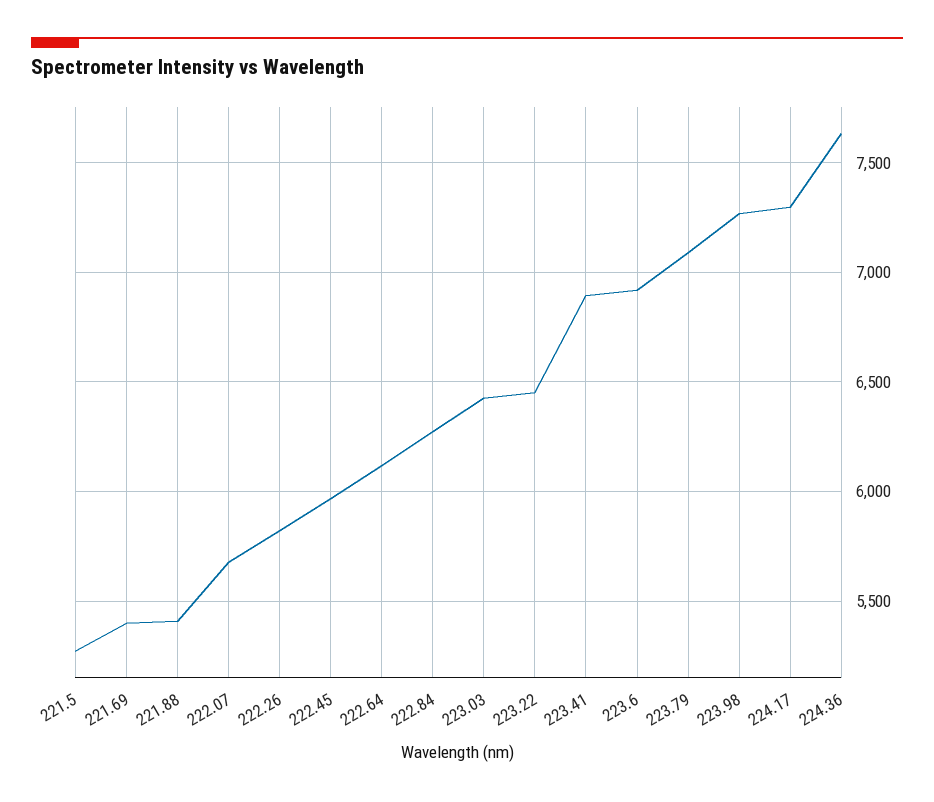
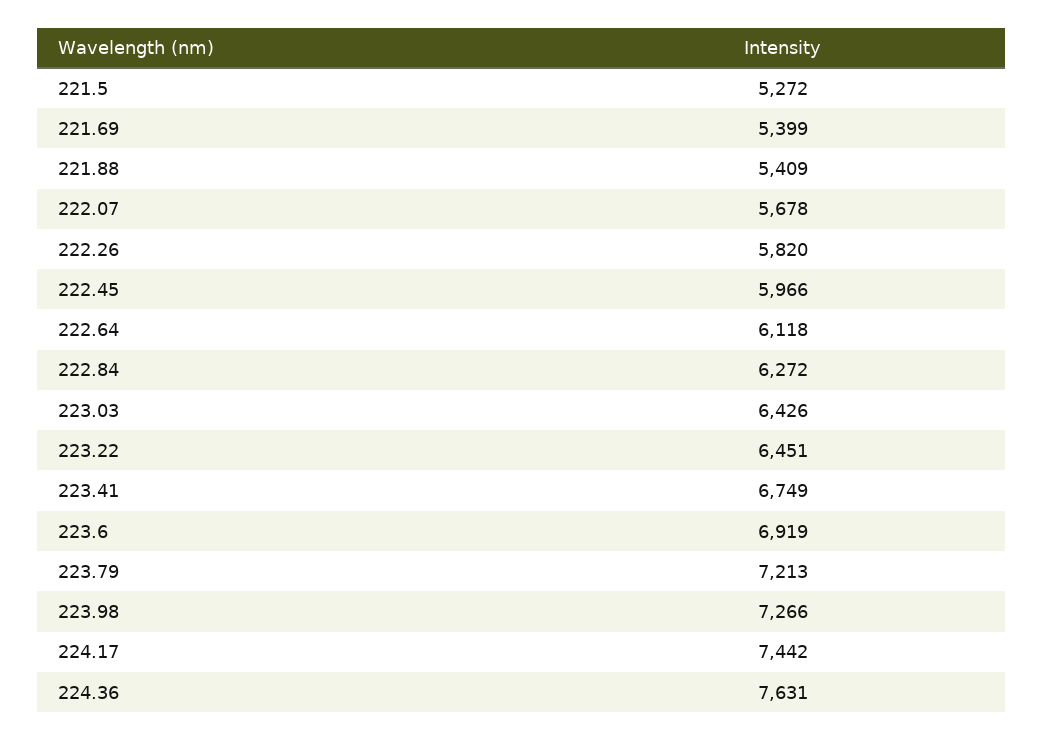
  {
    "221.5": 5272,
    "221.69": 5399,
    "221.88": 5409,
    "222.07": 5678,
    "222.26": 5820,
    "222.45": 5966,
    "222.64": 6118,
    "222.84": 6272,
    "223.03": 6426,
    "223.22": 6451,
-   "223.41": 6900,
+   "223.41": 6749,
    "223.6": 6919,
-   "223.79": 7100,
+   "223.79": 7213,
    "223.98": 7266,
-   "224.17": 7300,
+   "224.17": 7442,
    "224.36": 7631
  }

